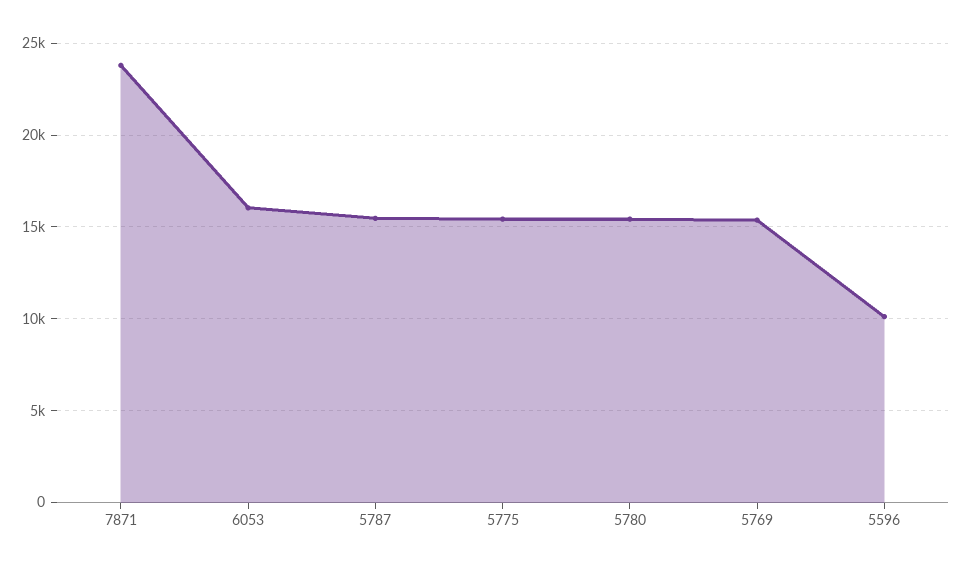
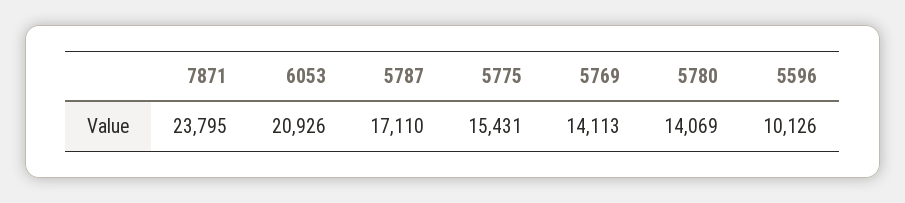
  {
    "7871": 23795,
-   "6053": 16000,
+   "6053": 20926,
-   "5787": 15500,
+   "5787": 17110,
    "5775": 15431,
-   "5780": 15500,
+   "5780": 14069,
-   "5769": 15500,
+   "5769": 14113,
    "5596": 10126
  }

